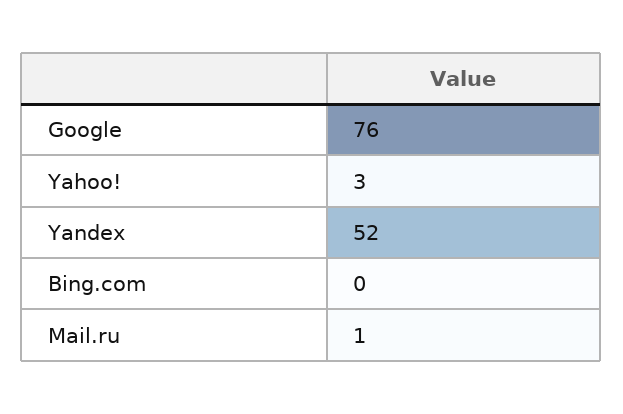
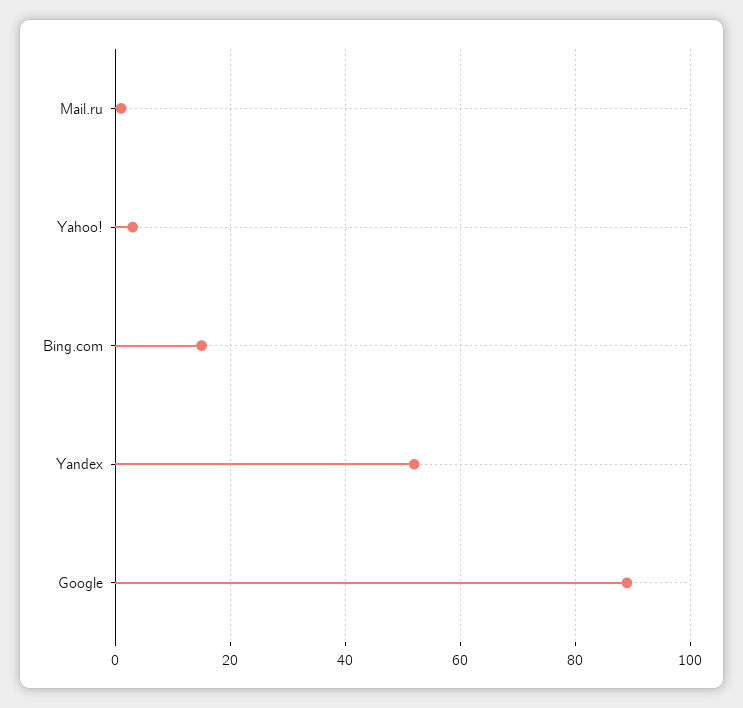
  {
-   "Google": 76,
+   "Google": 90,
    "Yahoo!": 3,
    "Yandex": 52,
-   "Bing.com": 0,
+   "Bing.com": 15,
    "Mail.ru": 1
  }

